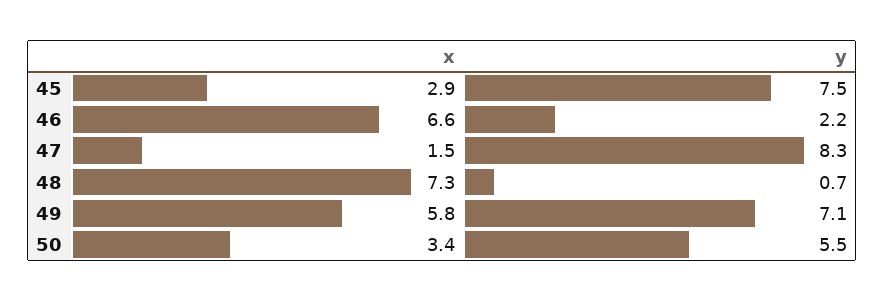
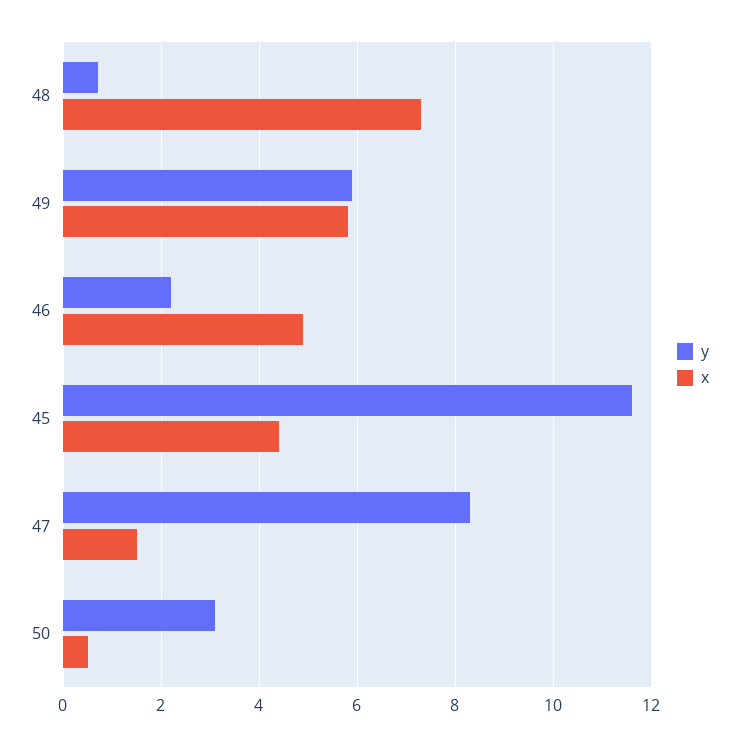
  {
    "x": {
-     "45": 2.9,
+     "45": 4.5,
-     "46": 6.6,
+     "46": 5,
      "47": 1.5,
      "48": 7.3,
      "49": 5.8,
-     "50": 3.4
+     "50": 0.5
    },
    "y": {
-     "45": 7.5,
+     "45": 11.5,
      "46": 2.2,
      "47": 8.3,
      "48": 0.7,
-     "49": 7.1,
+     "49": 6,
-     "50": 5.5
+     "50": 3
    }
  }

